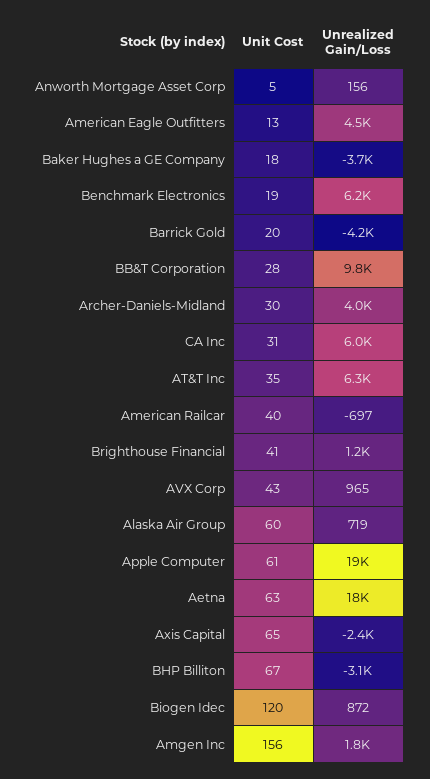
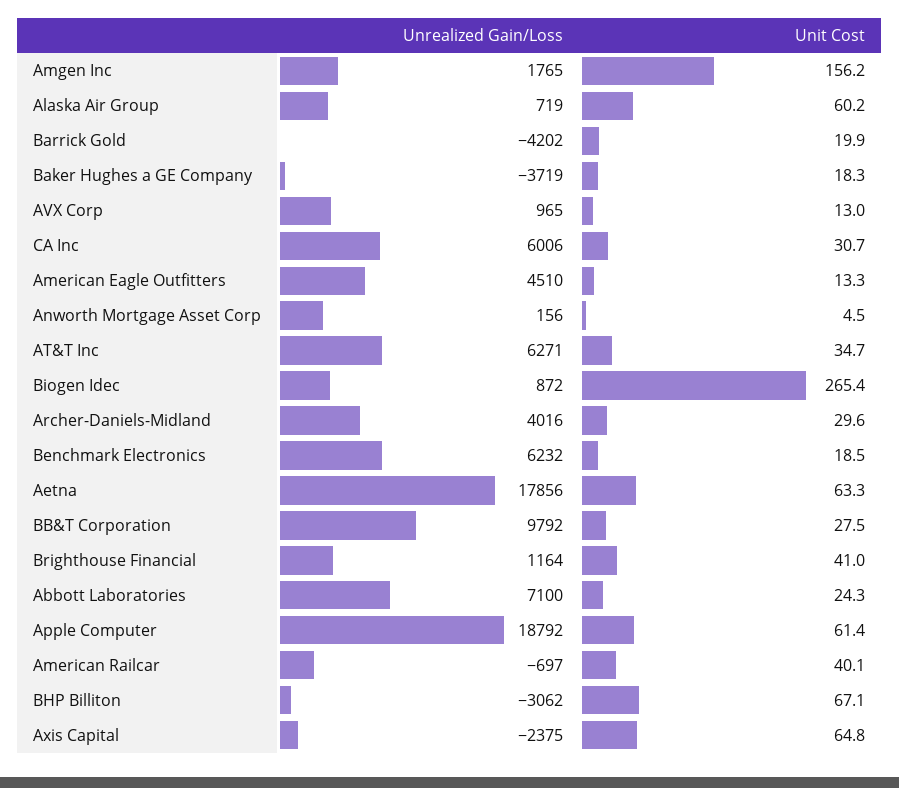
  {
    "Unit Cost": {
      "Anworth Mortgage Asset Corp": 4.5,
      "American Eagle Outfitters": 13.3,
      "Baker Hughes a GE Company": 18.3,
      "Benchmark Electronics": 18.5,
      "Barrick Gold": 19.9,
      "BB&T Corporation": 27.5,
      "Archer-Daniels-Midland": 29.6,
      "CA Inc": 30.7,
      "AT&T Inc": 34.7,
      "American Railcar": 40.1,
      "Brighthouse Financial": 41,
-     "AVX Corp": 43,
+     "AVX Corp": 13,
      "Alaska Air Group": 60.2,
      "Apple Computer": 61.4,
      "Aetna": 63.3,
      "Axis Capital": 64.8,
      "BHP Billiton": 67.1,
-     "Biogen Idec": 120,
+     "Biogen Idec": 265.4,
-     "Amgen Inc": 156.2
+     "Amgen Inc": 156.2,
+     "Abbott Laboratories": 24.3
    },
    "Unrealized Gain/Loss": {
      "Anworth Mortgage Asset Corp": 156,
      "American Eagle Outfitters": 4510,
      "Baker Hughes a GE Company": -3719,
      "Benchmark Electronics": 6232,
      "Barrick Gold": -4202,
      "BB&T Corporation": 9792,
      "Archer-Daniels-Midland": 4016,
      "CA Inc": 6006,
      "AT&T Inc": 6271,
      "American Railcar": -697,
      "Brighthouse Financial": 1164,
      "AVX Corp": 965,
      "Alaska Air Group": 719,
      "Apple Computer": 18792,
      "Aetna": 17856,
      "Axis Capital": -2375,
      "BHP Billiton": -3062,
      "Biogen Idec": 872,
-     "Amgen Inc": 1765
+     "Amgen Inc": 1765,
+     "Abbott Laboratories": 7100
    }
  }

